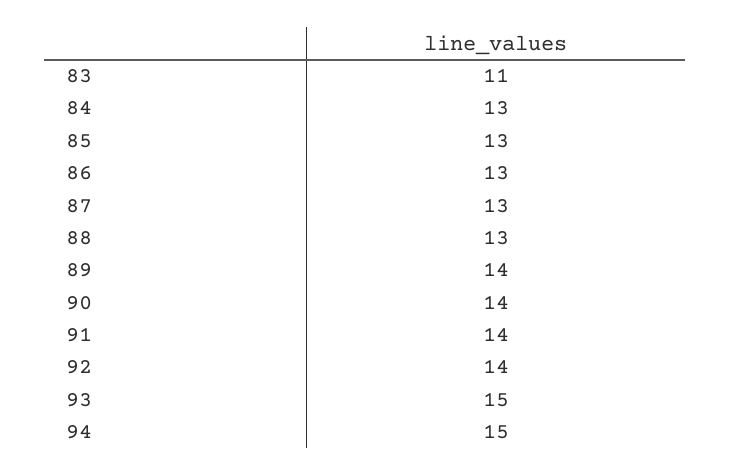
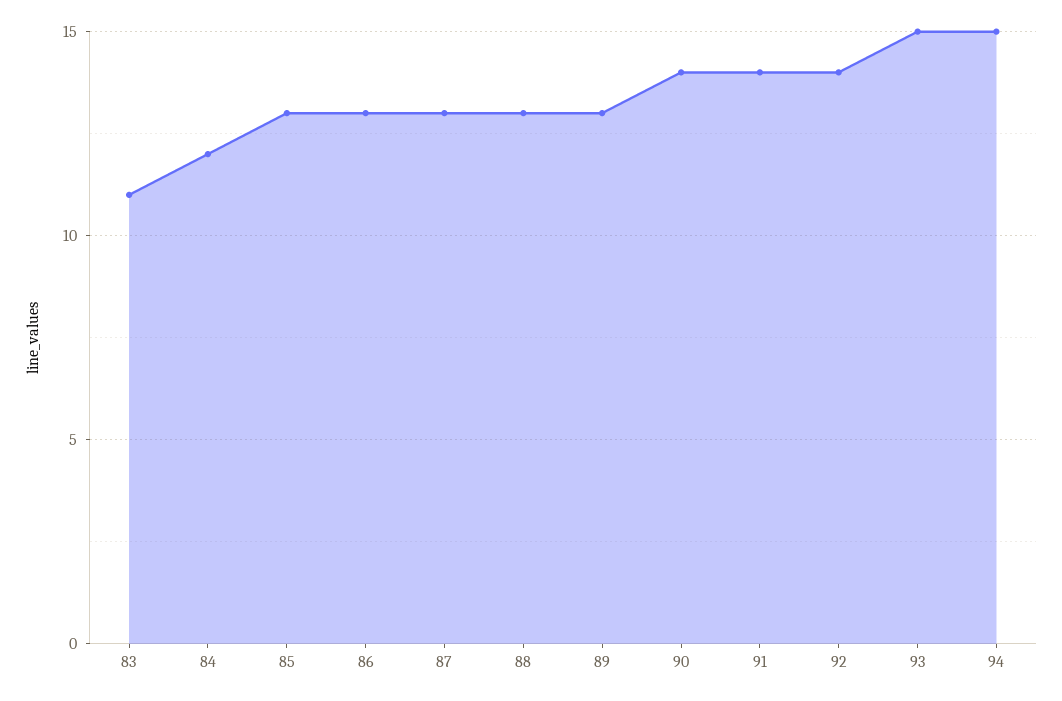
  {
    "83": 11,
-   "84": 13,
+   "84": 12,
    "85": 13,
    "86": 13,
    "87": 13,
    "88": 13,
-   "89": 14,
+   "89": 13,
    "90": 14,
    "91": 14,
    "92": 14,
    "93": 15,
    "94": 15
  }

